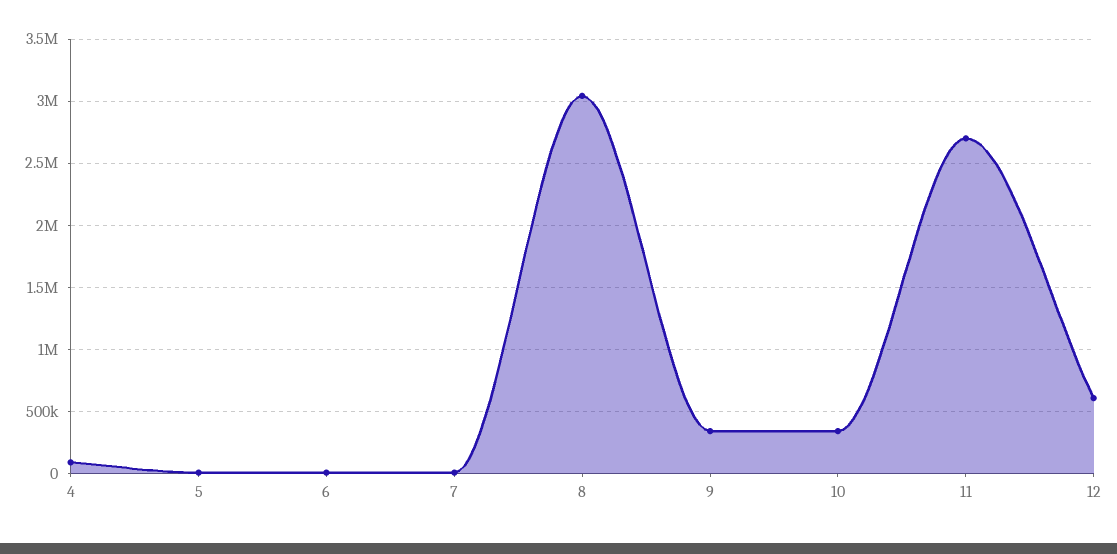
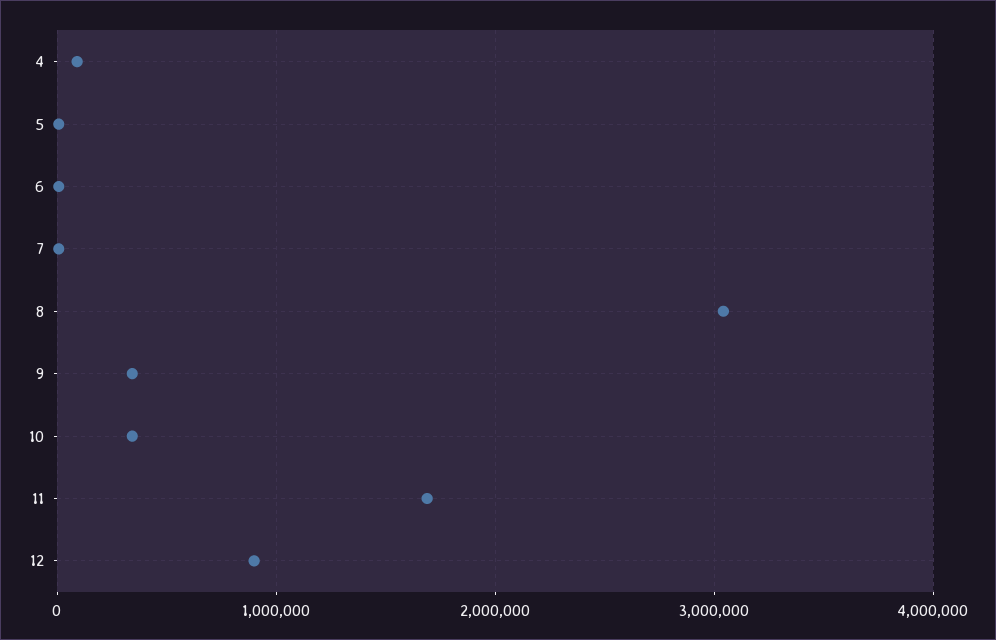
  {
    "4": 100000,
    "5": 0,
    "6": 0,
    "7": 0,
    "8": 3050000,
    "9": 350000,
    "10": 350000,
-   "11": 2700000,
+   "11": 1700000,
-   "12": 600000
+   "12": 900000
  }

